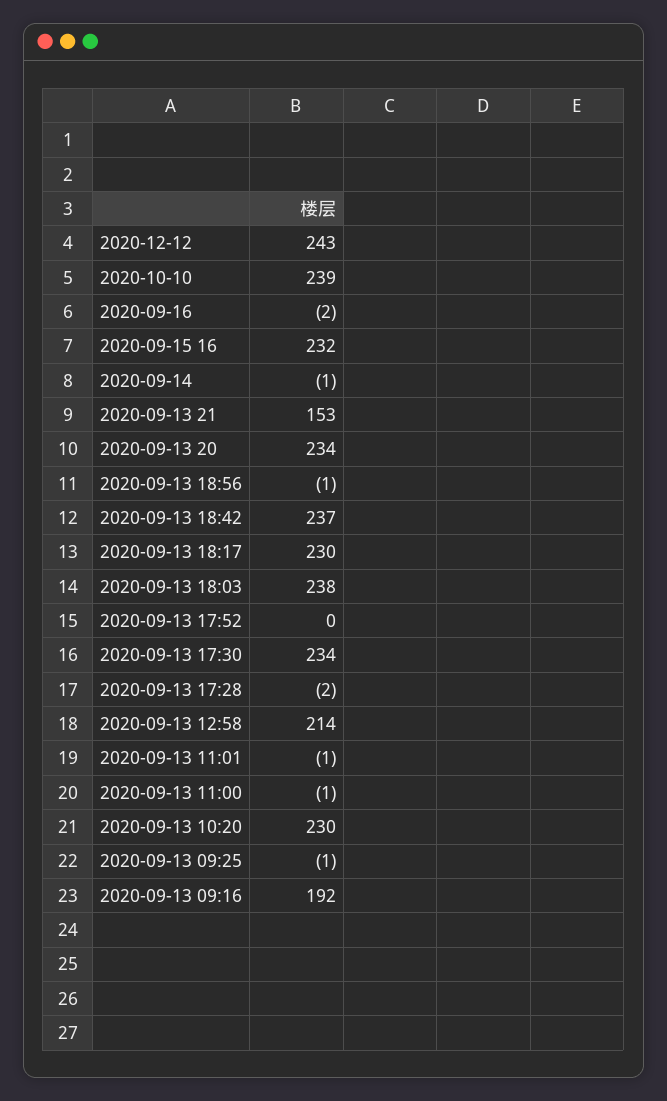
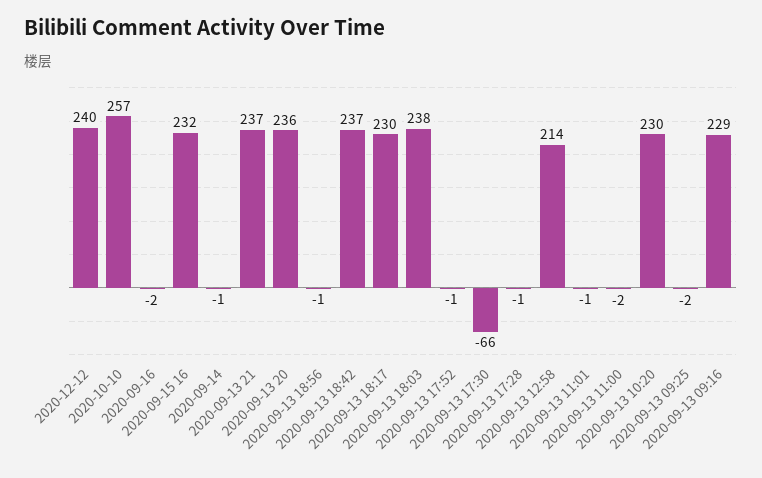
  {
-   "2020-12-12": 243,
+   "2020-12-12": 240,
-   "2020-10-10": 239,
+   "2020-10-10": 257,
    "2020-09-16": -2,
    "2020-09-15 16": 232,
    "2020-09-14": -1,
-   "2020-09-13 21": 153,
+   "2020-09-13 21": 237,
-   "2020-09-13 20": 234,
+   "2020-09-13 20": 236,
    "2020-09-13 18:56": -1,
    "2020-09-13 18:42": 237,
    "2020-09-13 18:17": 230,
    "2020-09-13 18:03": 238,
-   "2020-09-13 17:52": 0,
+   "2020-09-13 17:52": -1,
-   "2020-09-13 17:30": 234,
+   "2020-09-13 17:30": -66,
-   "2020-09-13 17:28": -2,
+   "2020-09-13 17:28": -1,
    "2020-09-13 12:58": 214,
    "2020-09-13 11:01": -1,
-   "2020-09-13 11:00": -1,
+   "2020-09-13 11:00": -2,
    "2020-09-13 10:20": 230,
-   "2020-09-13 09:25": -1,
+   "2020-09-13 09:25": -2,
-   "2020-09-13 09:16": 192
+   "2020-09-13 09:16": 229
  }

